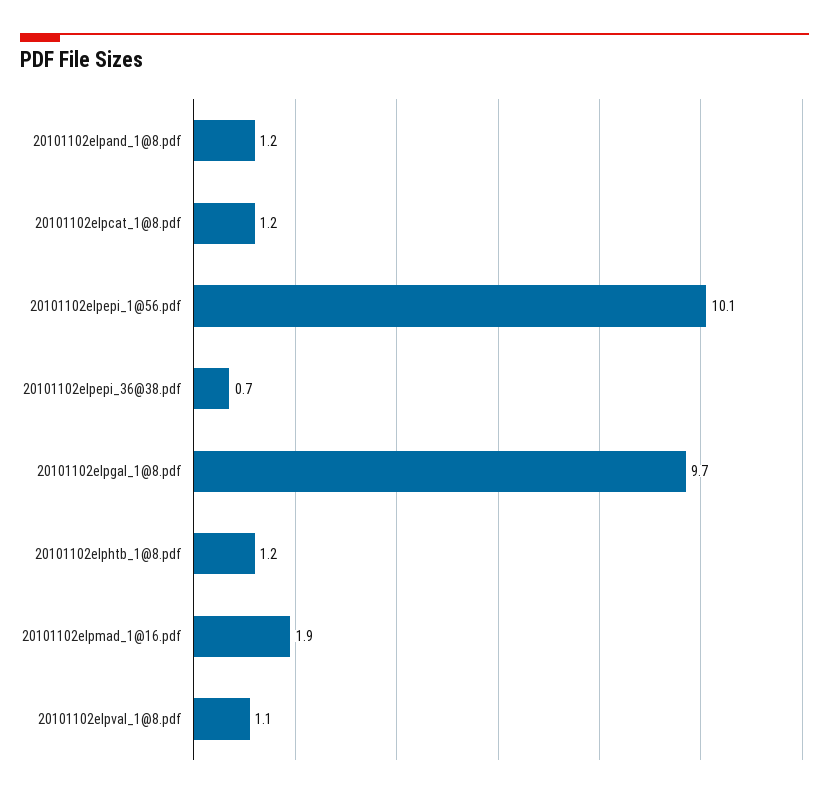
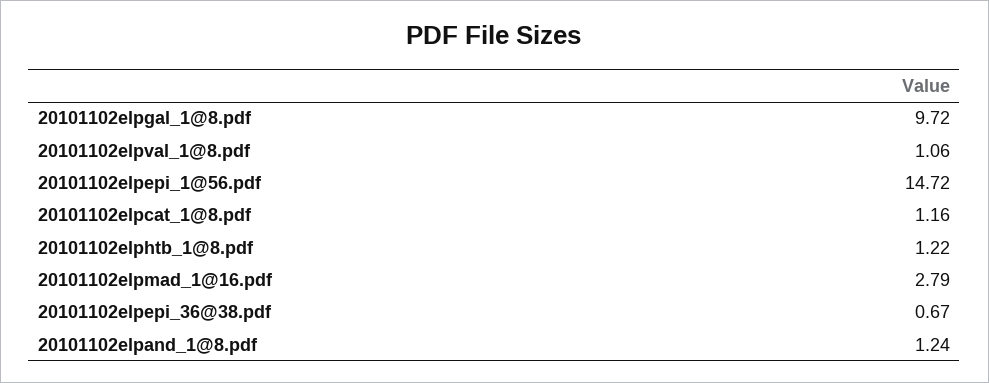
  {
    "20101102elpand_1@8.pdf": 1.24,
    "20101102elpcat_1@8.pdf": 1.16,
-   "20101102elpepi_1@56.pdf": 10.1,
+   "20101102elpepi_1@56.pdf": 14.72,
    "20101102elpepi_36@38.pdf": 0.67,
    "20101102elpgal_1@8.pdf": 9.72,
    "20101102elphtb_1@8.pdf": 1.22,
-   "20101102elpmad_1@16.pdf": 1.9,
+   "20101102elpmad_1@16.pdf": 2.79,
    "20101102elpval_1@8.pdf": 1.06
  }

